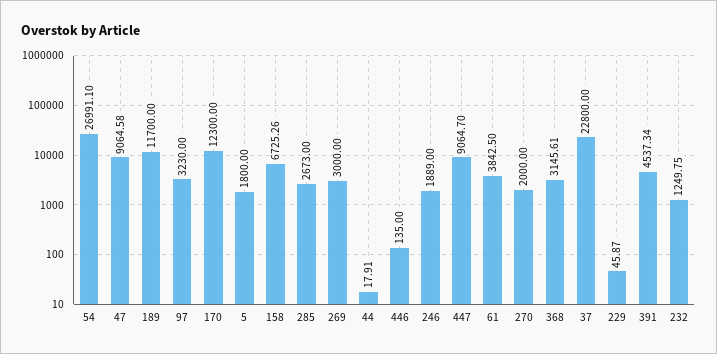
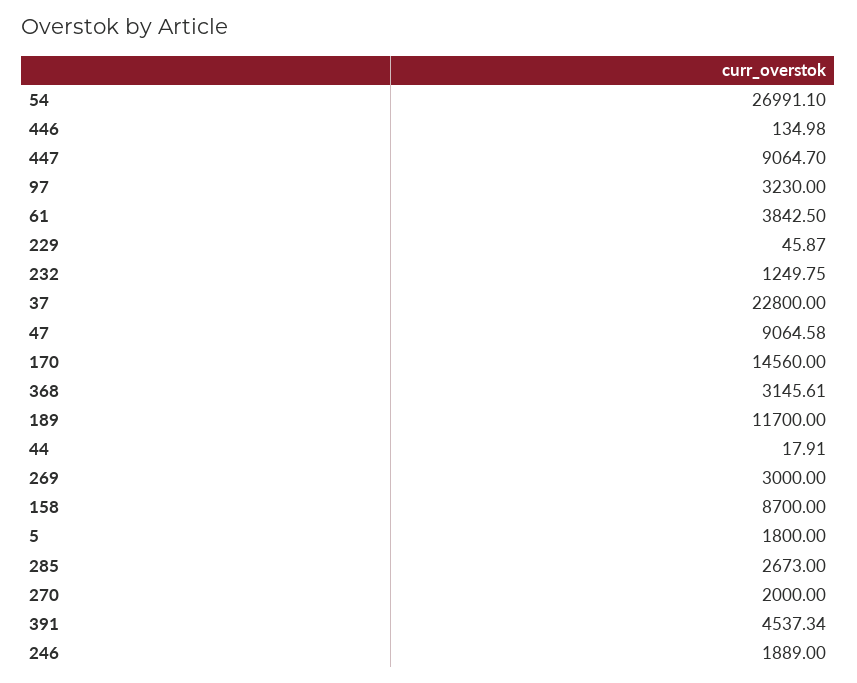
  {
    "54": 26991.1,
    "47": 9064.58,
    "189": 11700,
    "97": 3230,
-   "170": 12300,
+   "170": 14560,
    "5": 1800,
-   "158": 6725.26,
+   "158": 8700,
    "285": 2673,
    "269": 3000,
    "44": 17.91,
-   "446": 135,
+   "446": 134.98,
    "246": 1889,
    "447": 9064.7,
    "61": 3842.5,
    "270": 2000,
    "368": 3145.61,
    "37": 22800,
    "229": 45.87,
    "391": 4537.34,
    "232": 1249.75
  }

